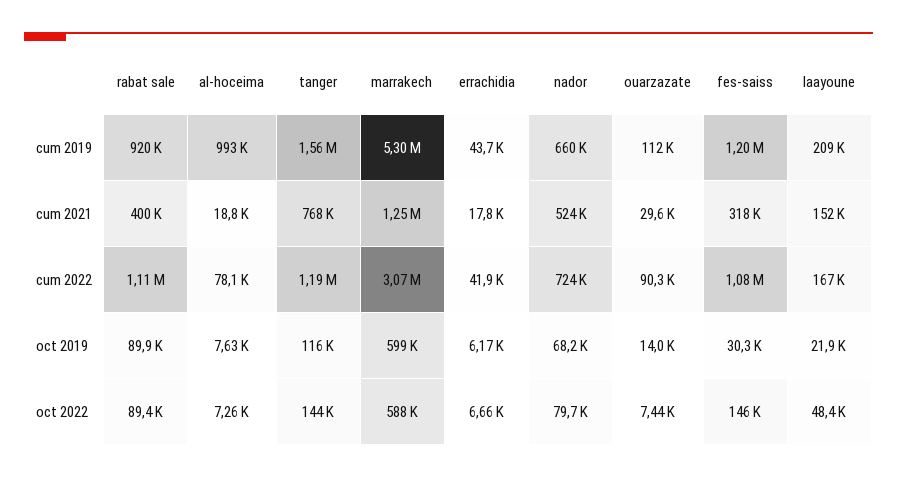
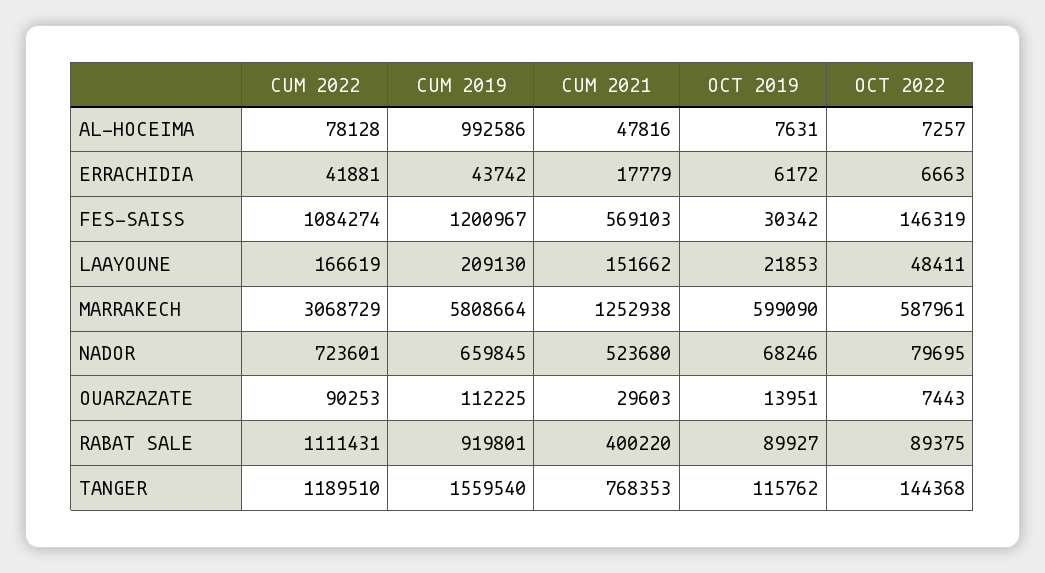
  {
    "rabat sale": {
      "cum 2019": 919801,
      "cum 2021": 400220,
      "cum 2022": 1111431,
      "oct 2019": 89927,
      "oct 2022": 89375
    },
    "al-hoceima": {
      "cum 2019": 992586,
-     "cum 2021": 18800,
+     "cum 2021": 47816,
      "cum 2022": 78128,
      "oct 2019": 7631,
      "oct 2022": 7257
    },
    "tanger": {
      "cum 2019": 1559540,
      "cum 2021": 768353,
      "cum 2022": 1189510,
      "oct 2019": 115762,
      "oct 2022": 144368
    },
    "marrakech": {
-     "cum 2019": 5300000,
+     "cum 2019": 5808664,
      "cum 2021": 1252938,
      "cum 2022": 3068729,
      "oct 2019": 599090,
      "oct 2022": 587961
    },
    "errachidia": {
      "cum 2019": 43742,
      "cum 2021": 17779,
      "cum 2022": 41881,
      "oct 2019": 6172,
      "oct 2022": 6663
    },
    "nador": {
      "cum 2019": 659845,
      "cum 2021": 523680,
      "cum 2022": 723601,
      "oct 2019": 68246,
      "oct 2022": 79695
    },
    "ouarzazate": {
      "cum 2019": 112225,
      "cum 2021": 29603,
      "cum 2022": 90253,
      "oct 2019": 13951,
      "oct 2022": 7443
    },
    "fes-saiss": {
      "cum 2019": 1200967,
-     "cum 2021": 318000,
+     "cum 2021": 569103,
      "cum 2022": 1084274,
      "oct 2019": 30342,
      "oct 2022": 146319
    },
    "laayoune": {
      "cum 2019": 209130,
      "cum 2021": 151662,
      "cum 2022": 166619,
      "oct 2019": 21853,
      "oct 2022": 48411
    }
  }

